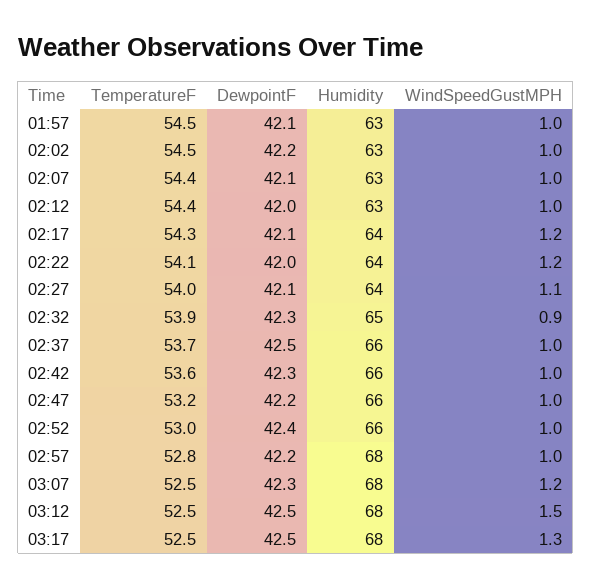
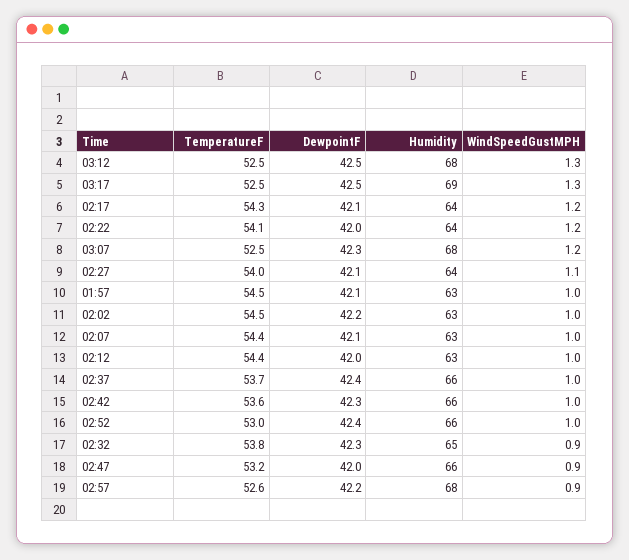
  {
    "TemperatureF": {
      "01:57": 54.5,
      "02:02": 54.5,
      "02:07": 54.4,
      "02:12": 54.4,
      "02:17": 54.3,
      "02:22": 54.1,
      "02:27": 54,
-     "02:32": 53.9,
+     "02:32": 53.8,
      "02:37": 53.7,
      "02:42": 53.6,
      "02:47": 53.2,
      "02:52": 53,
-     "02:57": 52.8,
+     "02:57": 52.6,
      "03:07": 52.5,
      "03:12": 52.5,
      "03:17": 52.5
    },
    "DewpointF": {
      "01:57": 42.1,
      "02:02": 42.2,
      "02:07": 42.1,
      "02:12": 42,
      "02:17": 42.1,
      "02:22": 42,
      "02:27": 42.1,
      "02:32": 42.3,
-     "02:37": 42.5,
+     "02:37": 42.4,
      "02:42": 42.3,
-     "02:47": 42.2,
+     "02:47": 42,
      "02:52": 42.4,
      "02:57": 42.2,
      "03:07": 42.3,
      "03:12": 42.5,
      "03:17": 42.5
    },
    "Humidity": {
      "01:57": 63,
      "02:02": 63,
      "02:07": 63,
      "02:12": 63,
      "02:17": 64,
      "02:22": 64,
      "02:27": 64,
      "02:32": 65,
      "02:37": 66,
      "02:42": 66,
      "02:47": 66,
      "02:52": 66,
      "02:57": 68,
      "03:07": 68,
      "03:12": 68,
-     "03:17": 68
+     "03:17": 69
    },
    "WindSpeedGustMPH": {
      "01:57": 1,
      "02:02": 1,
      "02:07": 1,
      "02:12": 1,
      "02:17": 1.2,
      "02:22": 1.2,
      "02:27": 1.1,
      "02:32": 0.9,
      "02:37": 1,
      "02:42": 1,
-     "02:47": 1,
+     "02:47": 0.9,
      "02:52": 1,
-     "02:57": 1,
+     "02:57": 0.9,
      "03:07": 1.2,
-     "03:12": 1.5,
+     "03:12": 1.3,
      "03:17": 1.3
    }
  }

